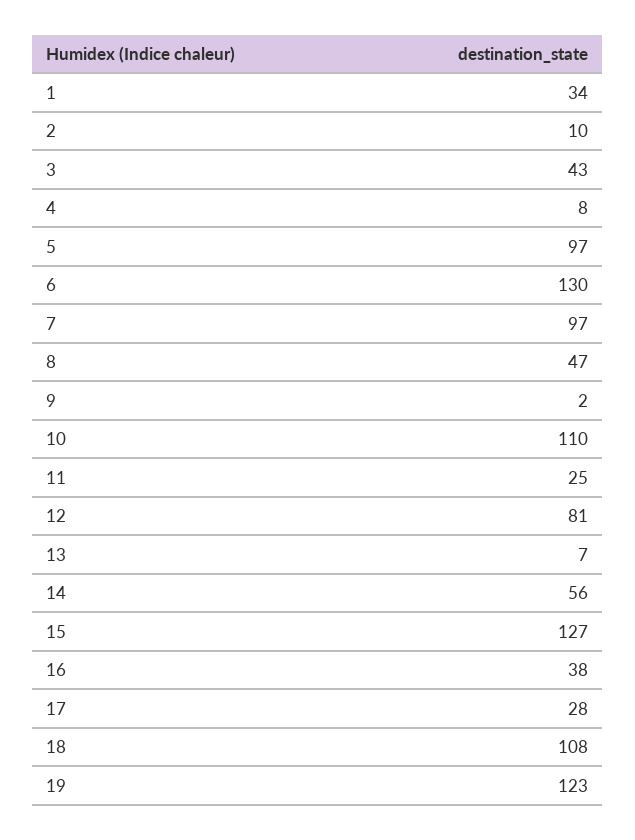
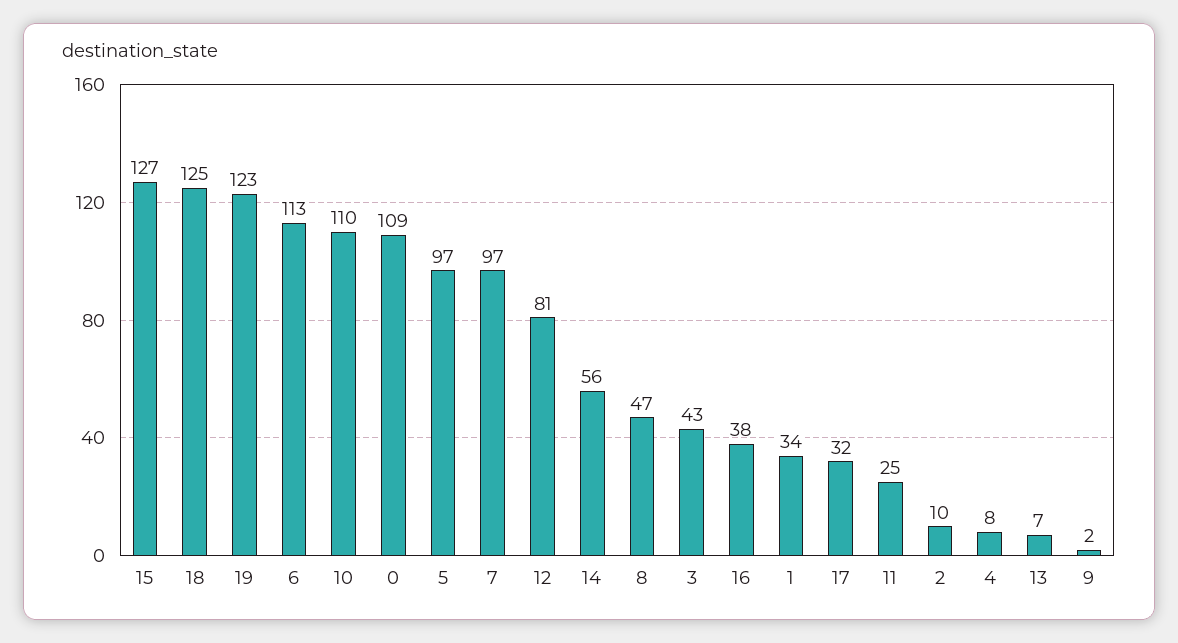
  {
    "1": 34,
    "2": 10,
    "3": 43,
    "4": 8,
    "5": 97,
-   "6": 130,
+   "6": 113,
    "7": 97,
    "8": 47,
    "9": 2,
    "10": 110,
    "11": 25,
    "12": 81,
    "13": 7,
    "14": 56,
    "15": 127,
    "16": 38,
-   "17": 28,
+   "17": 32,
-   "18": 108,
+   "18": 125,
-   "19": 123
+   "19": 123,
+   "0": 109
  }

